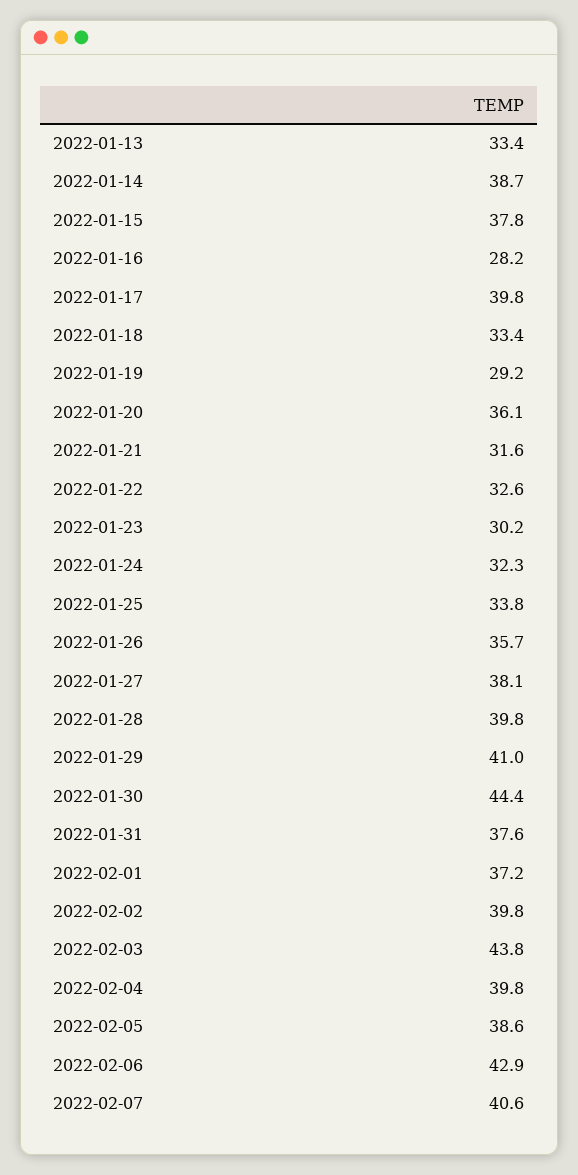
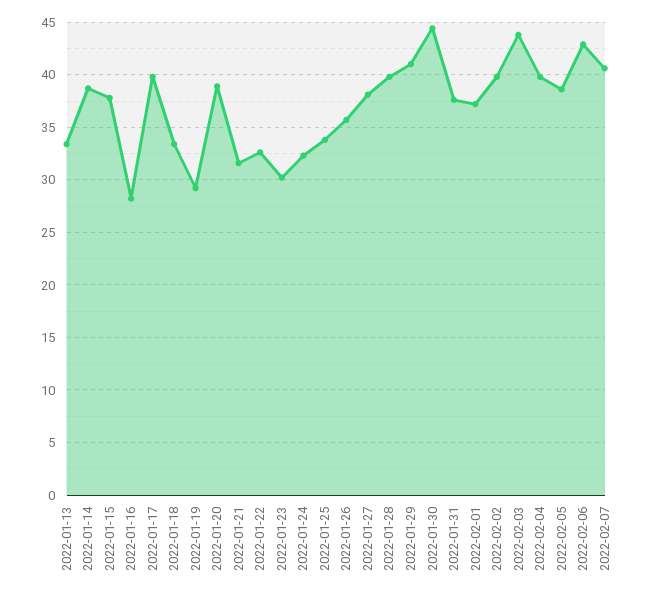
  {
    "2022-01-13": 33.4,
    "2022-01-14": 38.7,
    "2022-01-15": 37.8,
    "2022-01-16": 28.2,
    "2022-01-17": 39.8,
    "2022-01-18": 33.4,
    "2022-01-19": 29.2,
-   "2022-01-20": 36.1,
+   "2022-01-20": 39,
    "2022-01-21": 31.6,
    "2022-01-22": 32.6,
    "2022-01-23": 30.2,
    "2022-01-24": 32.3,
    "2022-01-25": 33.8,
    "2022-01-26": 35.7,
    "2022-01-27": 38.1,
    "2022-01-28": 39.8,
    "2022-01-29": 41,
    "2022-01-30": 44.4,
    "2022-01-31": 37.6,
    "2022-02-01": 37.2,
    "2022-02-02": 39.8,
    "2022-02-03": 43.8,
    "2022-02-04": 39.8,
    "2022-02-05": 38.6,
    "2022-02-06": 42.9,
    "2022-02-07": 40.6
  }

